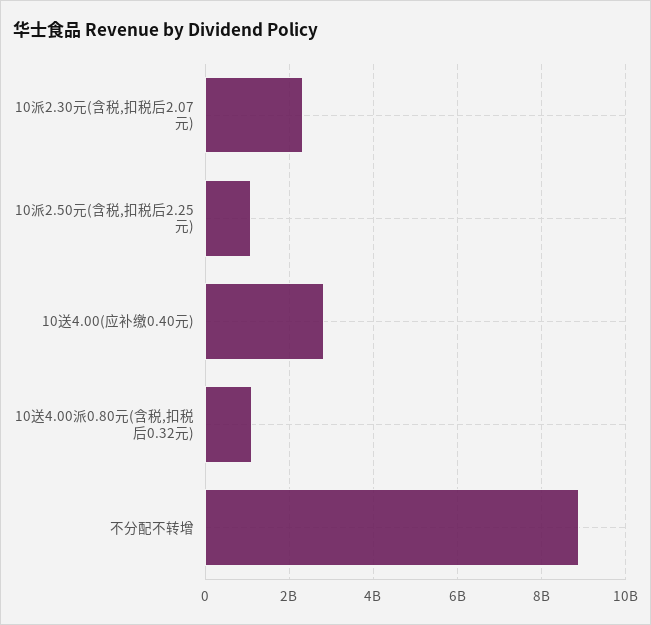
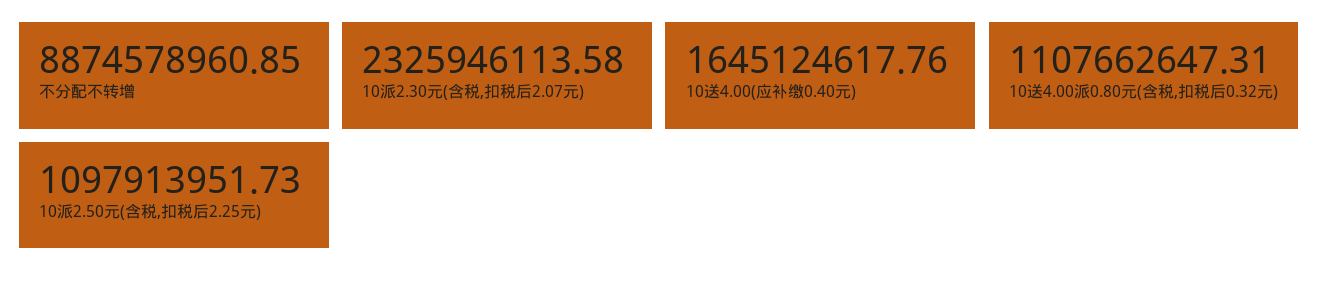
  {
    "10派2.30元(含税,扣税后2.07元)": 2325946113.58,
    "10派2.50元(含税,扣税后2.25元)": 1097913951.73,
-   "10送4.00(应补缴0.40元)": 2800000000,
+   "10送4.00(应补缴0.40元)": 1645124617.76,
    "10送4.00派0.80元(含税,扣税后0.32元)": 1107662647.31,
    "不分配不转增": 8874578960.85
  }

